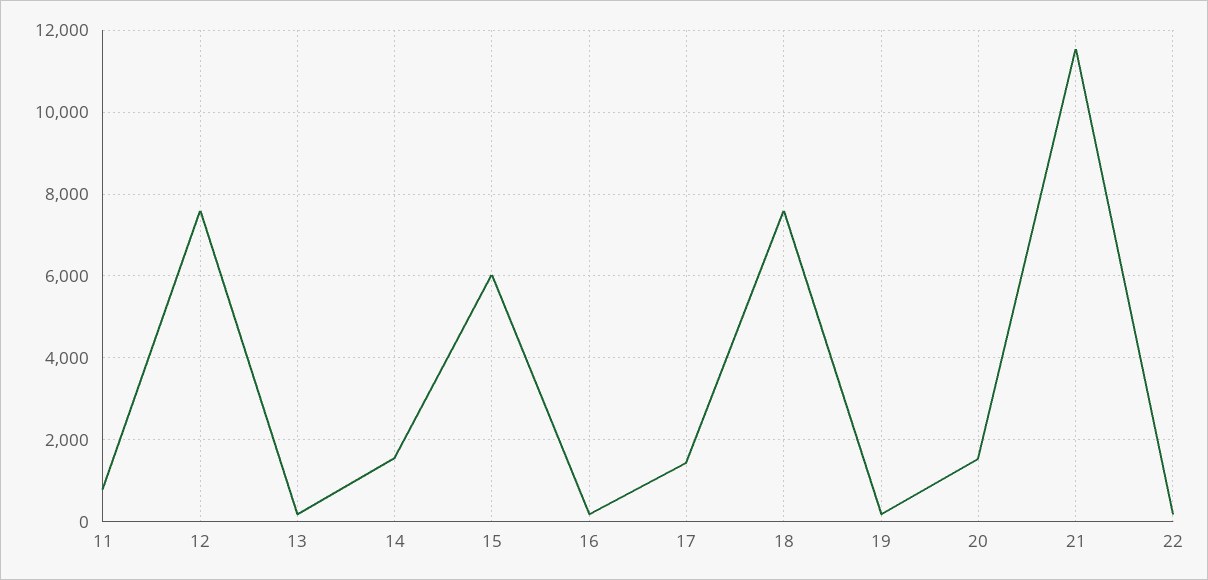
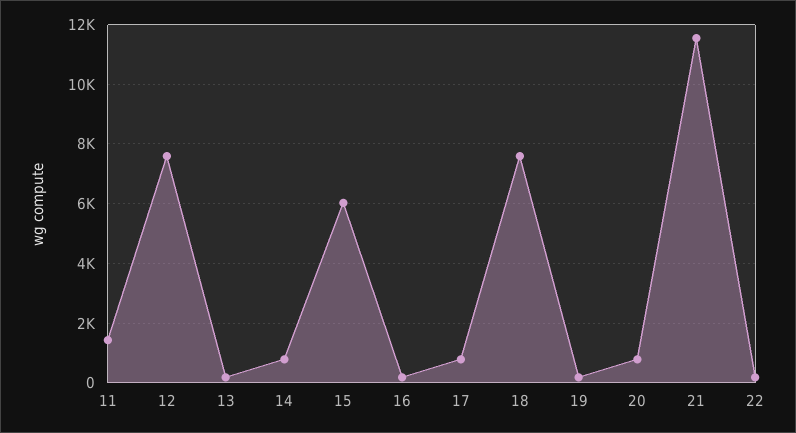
  {
-   "11": 800,
+   "11": 1500,
    "12": 7600,
    "13": 200,
-   "14": 1600,
+   "14": 750,
    "15": 6000,
    "16": 200,
-   "17": 1400,
+   "17": 750,
    "18": 7600,
    "19": 200,
-   "20": 1600,
+   "20": 750,
    "21": 11600,
    "22": 200
  }

